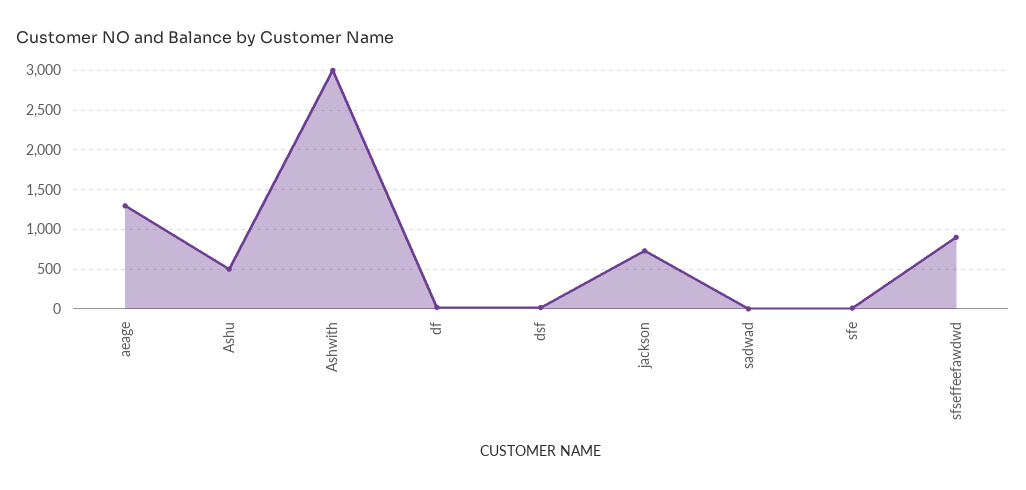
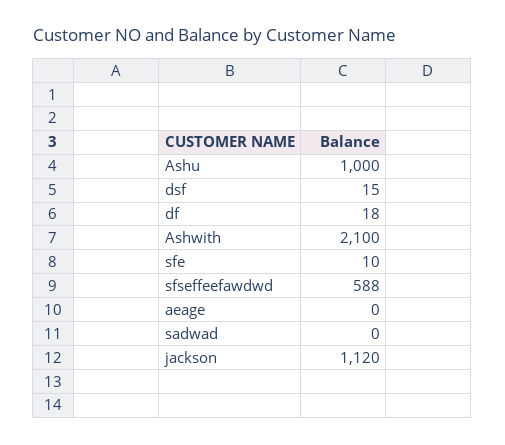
  {
-   "aeage": 1300,
+   "aeage": 0,
-   "Ashu": 500,
+   "Ashu": 1000,
-   "Ashwith": 3000,
+   "Ashwith": 2100,
    "df": 18,
    "dsf": 15,
-   "jackson": 700,
+   "jackson": 1120,
    "sadwad": 0,
    "sfe": 10,
-   "sfseffeefawdwd": 900
+   "sfseffeefawdwd": 588
  }

